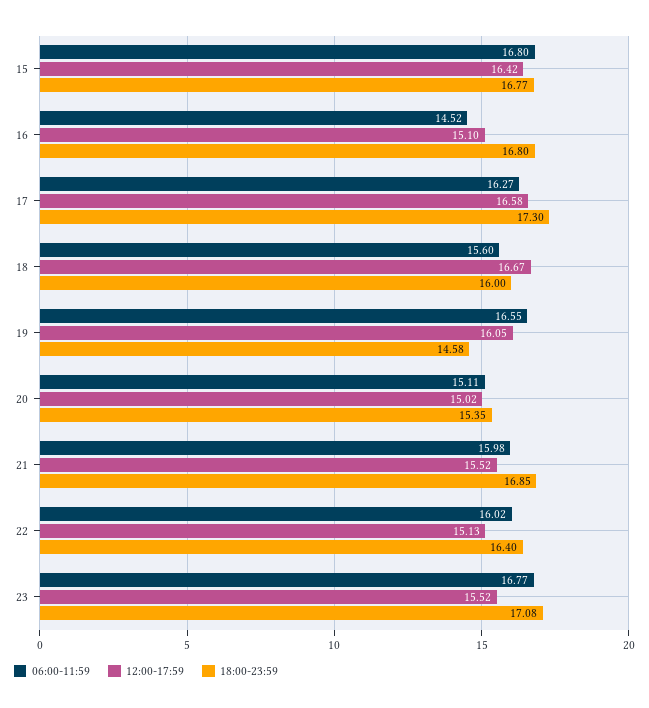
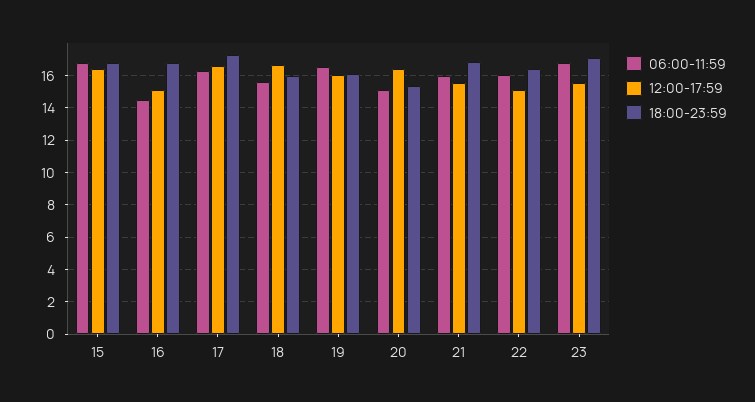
  {
    "06:00-11:59": {
      "15": 16.8,
      "16": 14.52,
      "17": 16.27,
      "18": 15.6,
      "19": 16.55,
      "20": 15.11,
      "21": 15.98,
      "22": 16.02,
      "23": 16.77
    },
    "12:00-17:59": {
      "15": 16.42,
      "16": 15.1,
      "17": 16.58,
      "18": 16.67,
      "19": 16.05,
-     "20": 15.02,
+     "20": 16.5,
      "21": 15.52,
      "22": 15.13,
      "23": 15.52
    },
    "18:00-23:59": {
      "15": 16.77,
      "16": 16.8,
      "17": 17.3,
      "18": 16,
-     "19": 14.58,
+     "19": 16,
      "20": 15.35,
      "21": 16.85,
      "22": 16.4,
      "23": 17.08
    }
  }

